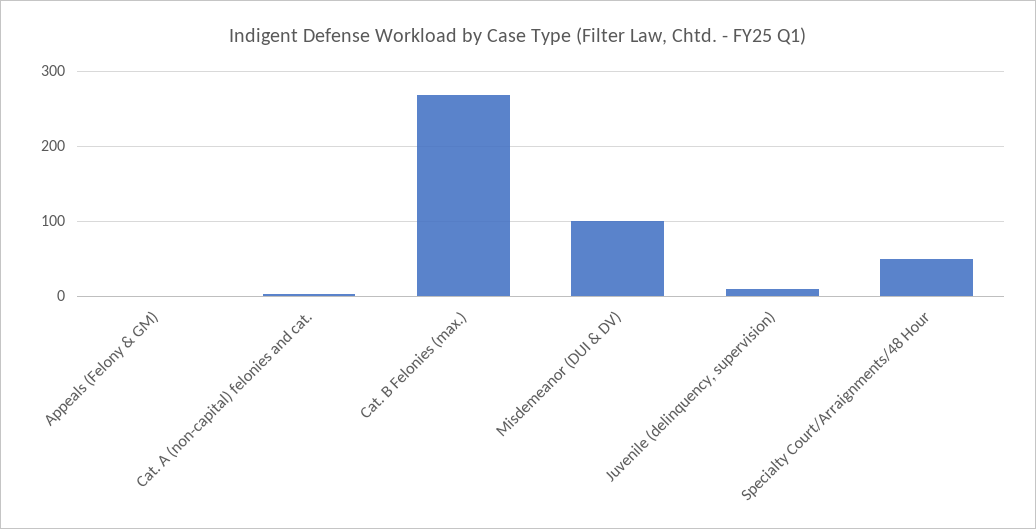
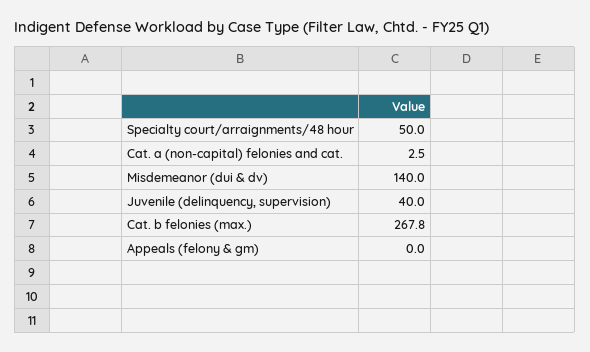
  {
    "Appeals (Felony & GM)": 0,
    "Cat. A (non-capital) felonies and cat.": 2.5,
    "Cat. B Felonies (max.)": 267.8,
-   "Misdemeanor (DUI & DV)": 100,
+   "Misdemeanor (DUI & DV)": 140,
-   "Juvenile (delinquency, supervision)": 10,
+   "Juvenile (delinquency, supervision)": 40,
    "Specialty Court/Arraignments/48 Hour": 50
  }

